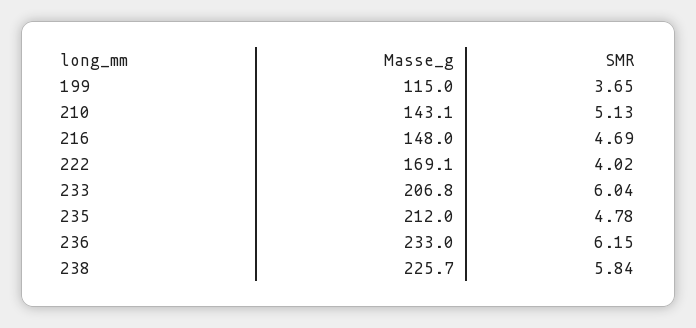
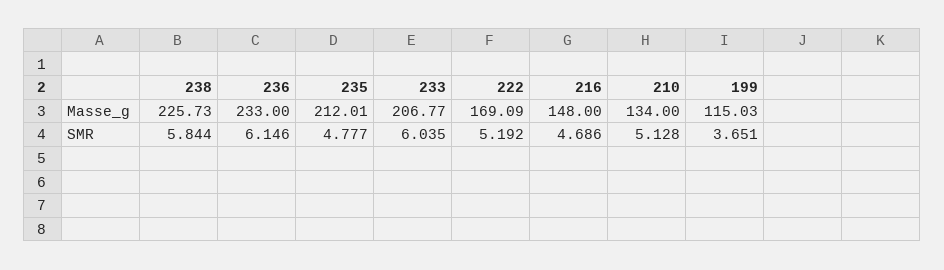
  {
    "Masse_g": {
      "199": 115.03,
-     "210": 143.1,
+     "210": 134,
      "216": 148,
      "222": 169.09,
      "233": 206.77,
      "235": 212.01,
      "236": 233,
      "238": 225.73
    },
    "SMR": {
      "199": 3.651,
      "210": 5.128,
      "216": 4.686,
-     "222": 4.02,
+     "222": 5.192,
      "233": 6.035,
      "235": 4.777,
      "236": 6.146,
      "238": 5.844
    }
  }

